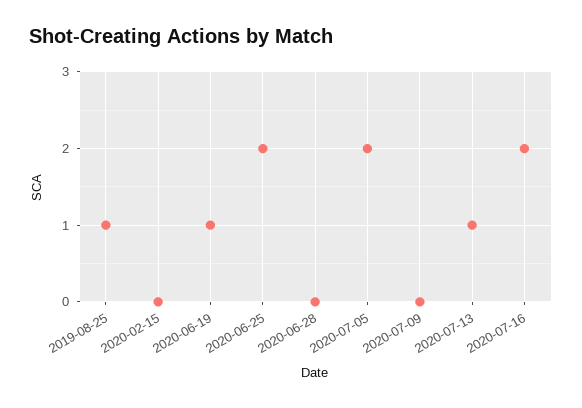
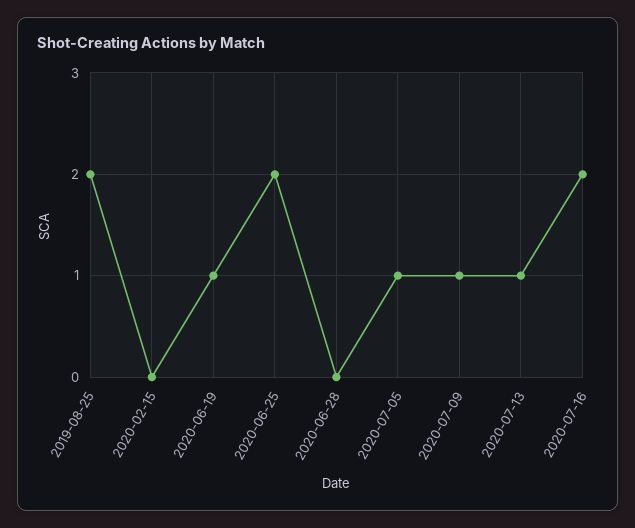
  {
-   "2019-08-25": 1,
+   "2019-08-25": 2,
    "2020-02-15": 0,
    "2020-06-19": 1,
    "2020-06-25": 2,
    "2020-06-28": 0,
-   "2020-07-05": 2,
+   "2020-07-05": 1,
-   "2020-07-09": 0,
+   "2020-07-09": 1,
    "2020-07-13": 1,
    "2020-07-16": 2
  }

